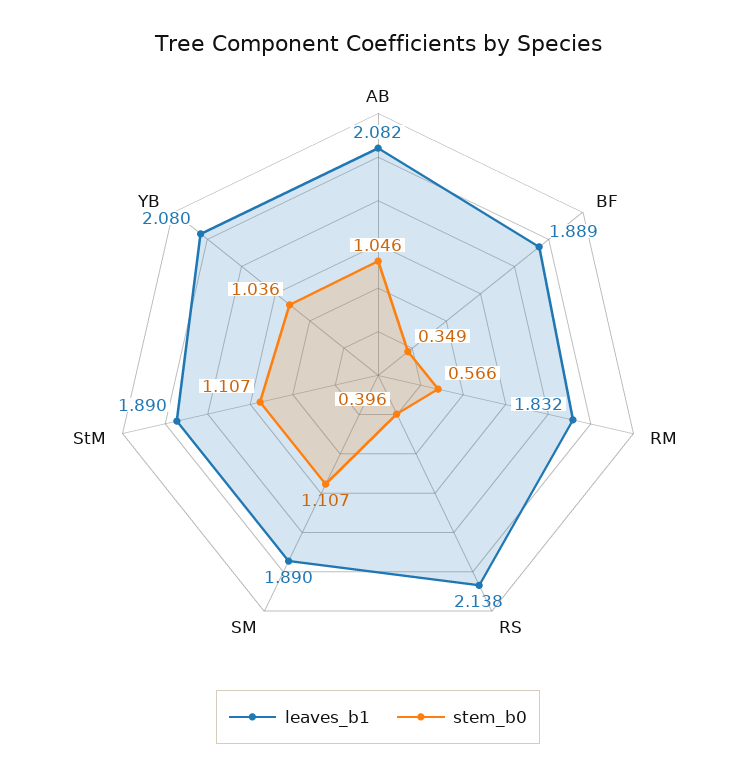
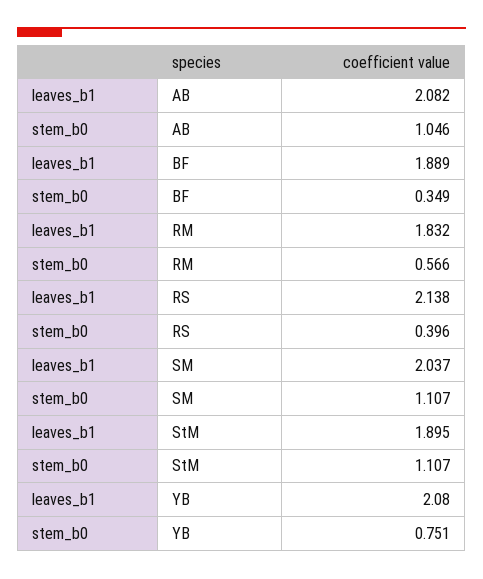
  {
    "leaves_b1": {
      "AB": 2.082,
      "BF": 1.889,
      "RM": 1.832,
      "RS": 2.138,
-     "SM": 1.89,
+     "SM": 2.037,
-     "StM": 1.89,
+     "StM": 1.895,
      "YB": 2.08
    },
    "stem_b0": {
      "AB": 1.046,
      "BF": 0.349,
      "RM": 0.566,
      "RS": 0.396,
      "SM": 1.107,
      "StM": 1.107,
-     "YB": 1.036
+     "YB": 0.751
    }
  }

